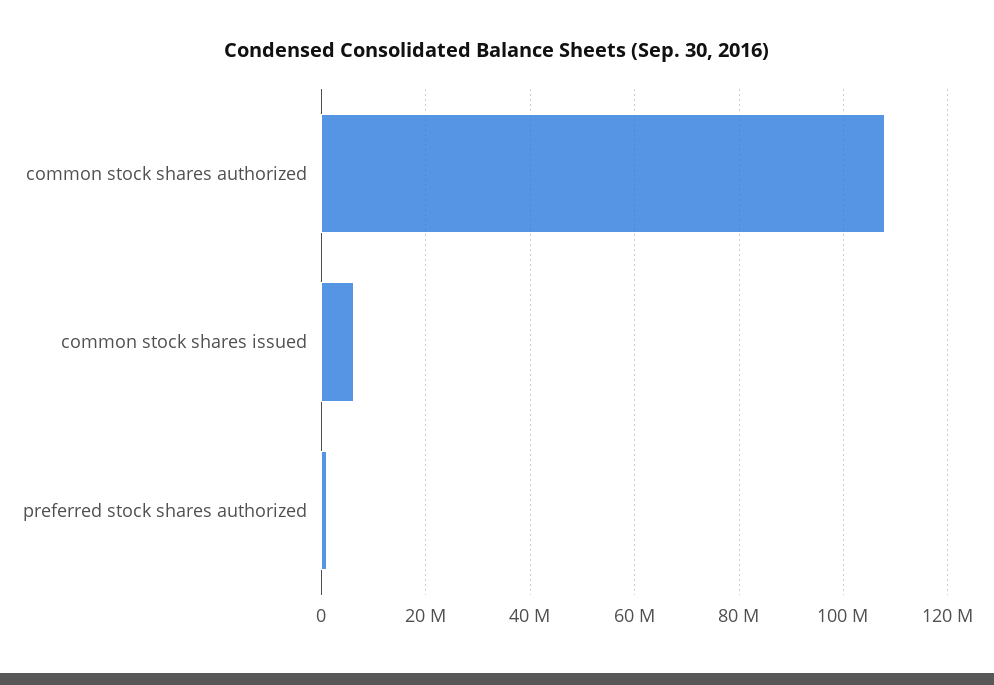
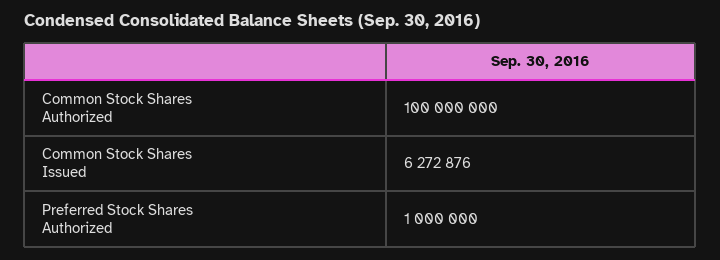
  {
-   "common stock shares authorized": 108000000,
+   "common stock shares authorized": 100000000,
    "common stock shares issued": 6272876,
    "preferred stock shares authorized": 1000000
  }

